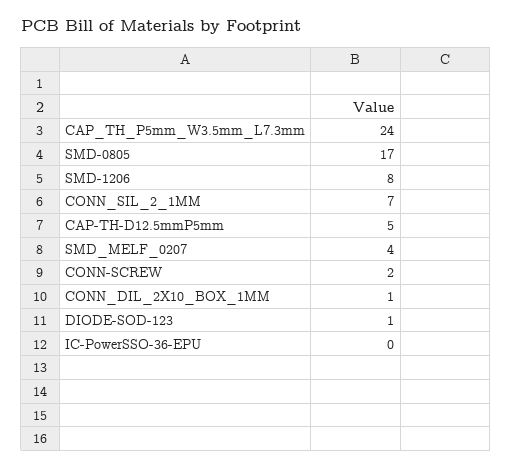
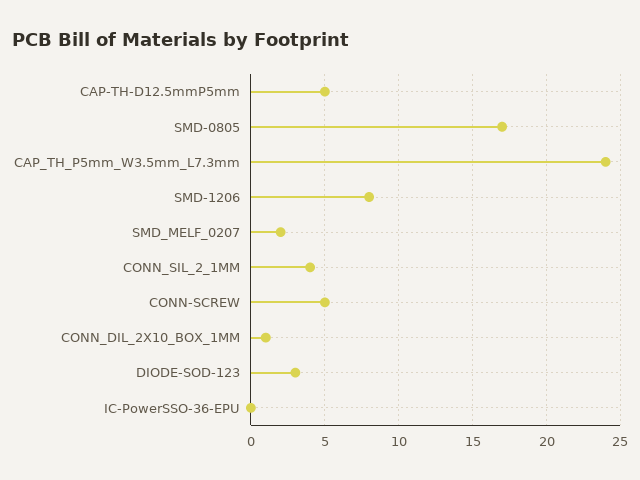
  {
    "CAP_TH_P5mm_W3.5mm_L7.3mm": 24,
    "SMD-0805": 17,
    "SMD-1206": 8,
-   "CONN_SIL_2_1MM": 7,
+   "CONN_SIL_2_1MM": 4,
    "CAP-TH-D12.5mmP5mm": 5,
-   "SMD_MELF_0207": 4,
+   "SMD_MELF_0207": 2,
-   "CONN-SCREW": 2,
+   "CONN-SCREW": 5,
    "CONN_DIL_2X10_BOX_1MM": 1,
-   "DIODE-SOD-123": 1,
+   "DIODE-SOD-123": 3,
    "IC-PowerSSO-36-EPU": 0
  }

